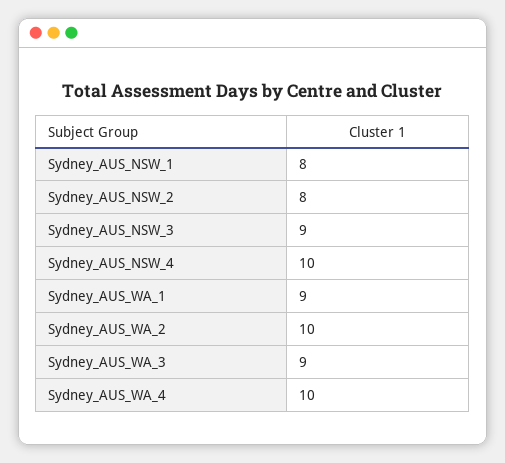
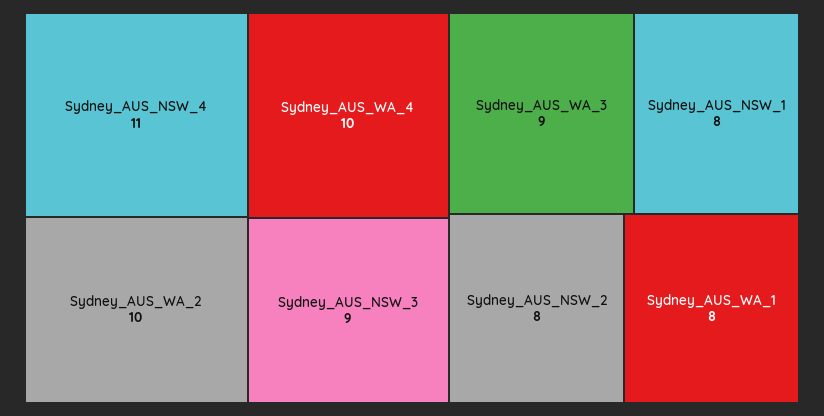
  {
    "Sydney_AUS_NSW_1": 8,
    "Sydney_AUS_NSW_2": 8,
    "Sydney_AUS_NSW_3": 9,
-   "Sydney_AUS_NSW_4": 10,
+   "Sydney_AUS_NSW_4": 11,
-   "Sydney_AUS_WA_1": 9,
+   "Sydney_AUS_WA_1": 8,
    "Sydney_AUS_WA_2": 10,
    "Sydney_AUS_WA_3": 9,
    "Sydney_AUS_WA_4": 10
  }

